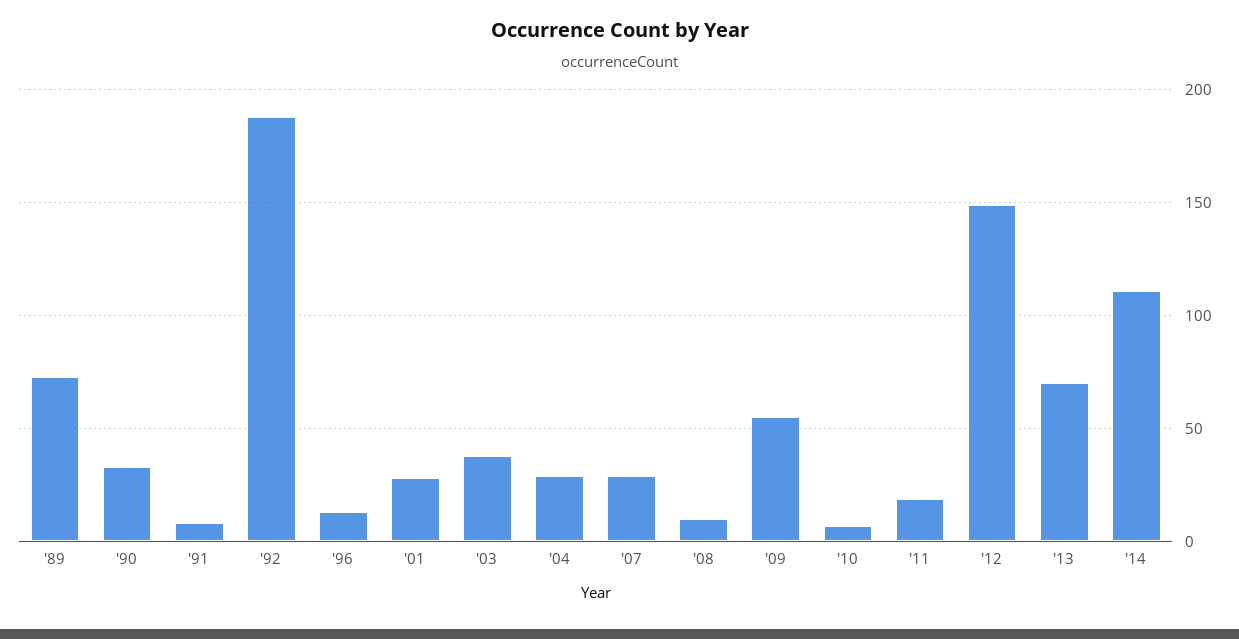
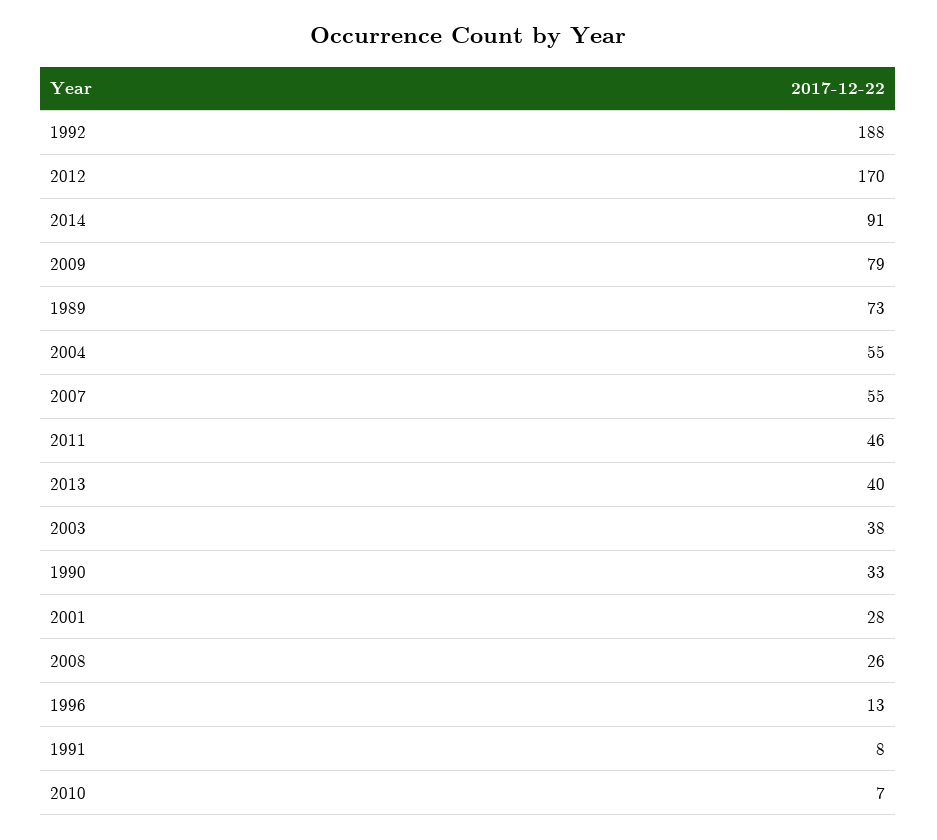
  {
    "'89": 73,
    "'90": 33,
    "'91": 8,
    "'92": 188,
    "'96": 13,
    "'01": 28,
    "'03": 38,
-   "'04": 30,
+   "'04": 55,
-   "'07": 30,
+   "'07": 55,
-   "'08": 10,
+   "'08": 26,
-   "'09": 55,
+   "'09": 79,
    "'10": 7,
-   "'11": 20,
+   "'11": 46,
-   "'12": 150,
+   "'12": 170,
-   "'13": 70,
+   "'13": 40,
-   "'14": 110
+   "'14": 91
  }

